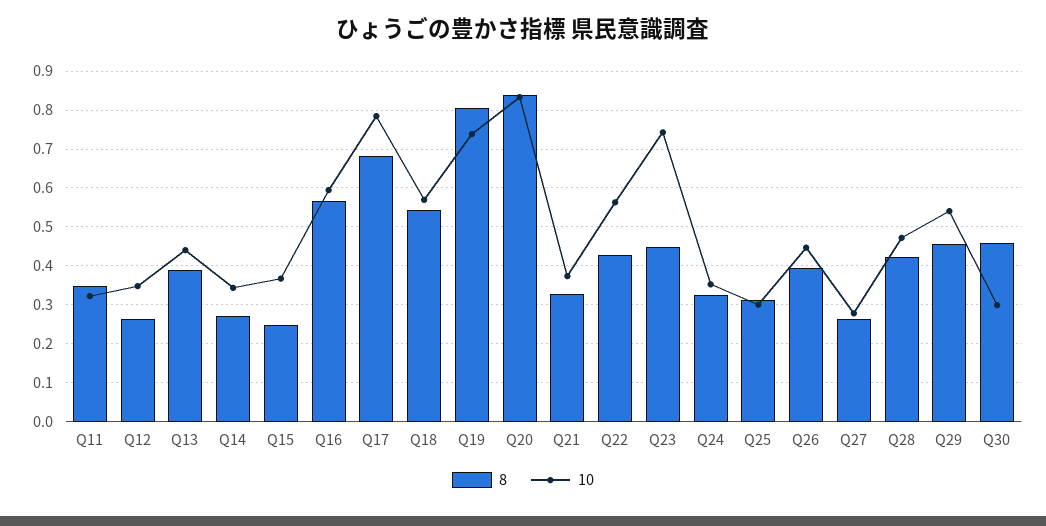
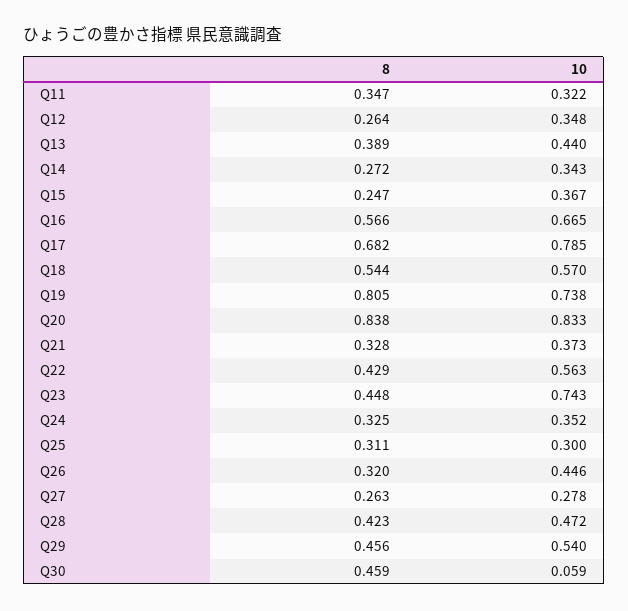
  {
    "8": {
      "Q11": 0.347,
      "Q12": 0.264,
      "Q13": 0.389,
      "Q14": 0.272,
      "Q15": 0.247,
      "Q16": 0.566,
      "Q17": 0.682,
      "Q18": 0.544,
      "Q19": 0.805,
      "Q20": 0.838,
      "Q21": 0.328,
      "Q22": 0.429,
      "Q23": 0.448,
      "Q24": 0.325,
      "Q25": 0.311,
-     "Q26": 0.4,
+     "Q26": 0.32,
      "Q27": 0.263,
      "Q28": 0.423,
      "Q29": 0.456,
      "Q30": 0.459
    },
    "10": {
      "Q11": 0.322,
      "Q12": 0.348,
      "Q13": 0.44,
      "Q14": 0.343,
      "Q15": 0.367,
-     "Q16": 0.6,
+     "Q16": 0.665,
      "Q17": 0.785,
      "Q18": 0.57,
      "Q19": 0.738,
      "Q20": 0.833,
      "Q21": 0.373,
      "Q22": 0.563,
      "Q23": 0.743,
      "Q24": 0.352,
      "Q25": 0.3,
      "Q26": 0.446,
      "Q27": 0.278,
      "Q28": 0.472,
      "Q29": 0.54,
-     "Q30": 0.3
+     "Q30": 0.059
    }
  }

